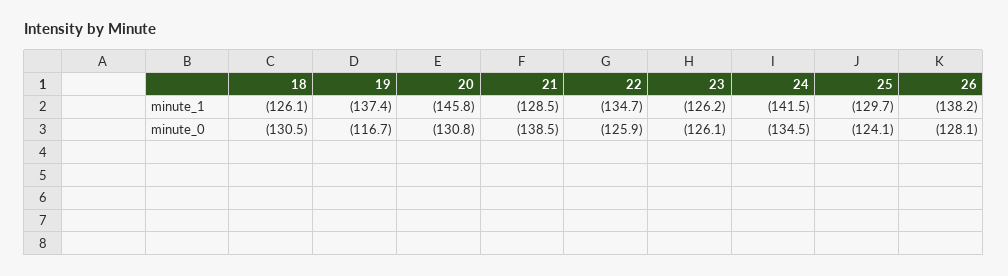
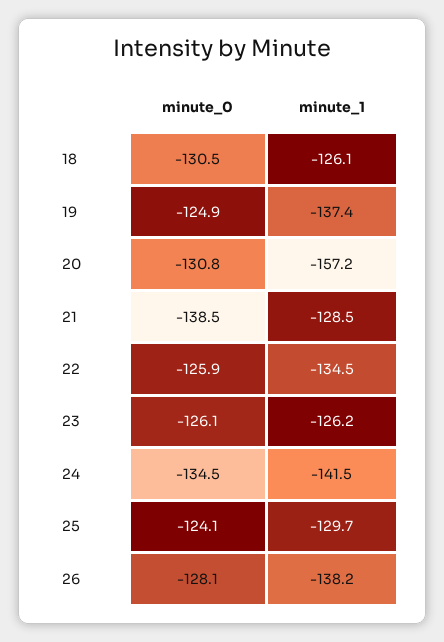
  {
    "18": {
      "minute_1": -126.1,
      "minute_0": -130.5
    },
    "19": {
      "minute_1": -137.4,
-     "minute_0": -116.7
+     "minute_0": -124.9
    },
    "20": {
-     "minute_1": -145.8,
+     "minute_1": -157.2,
      "minute_0": -130.8
    },
    "21": {
      "minute_1": -128.5,
      "minute_0": -138.5
    },
    "22": {
-     "minute_1": -134.7,
+     "minute_1": -134.5,
      "minute_0": -125.9
    },
    "23": {
      "minute_1": -126.2,
      "minute_0": -126.1
    },
    "24": {
      "minute_1": -141.5,
      "minute_0": -134.5
    },
    "25": {
      "minute_1": -129.7,
      "minute_0": -124.1
    },
    "26": {
      "minute_1": -138.2,
      "minute_0": -128.1
    }
  }

